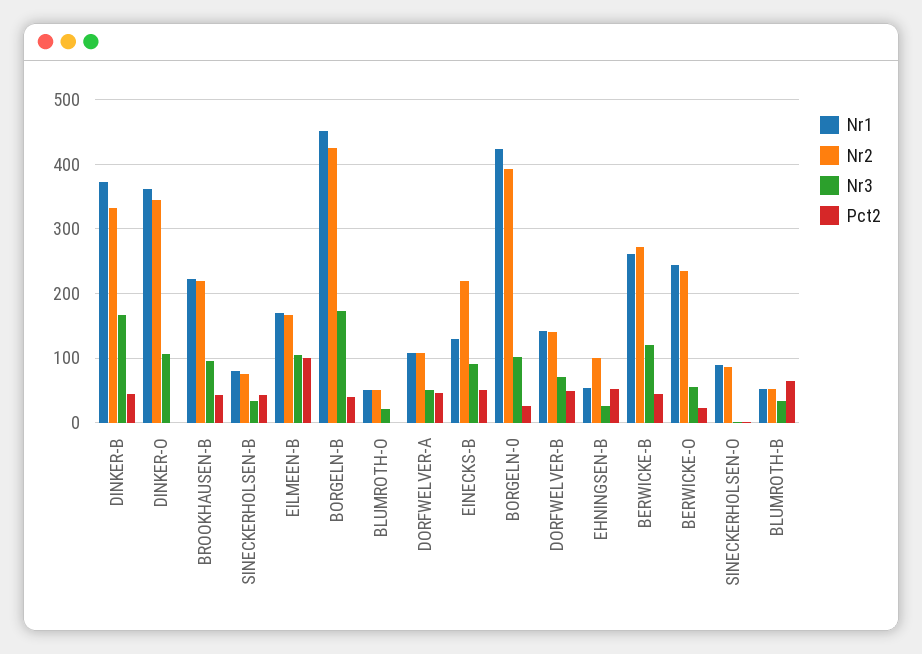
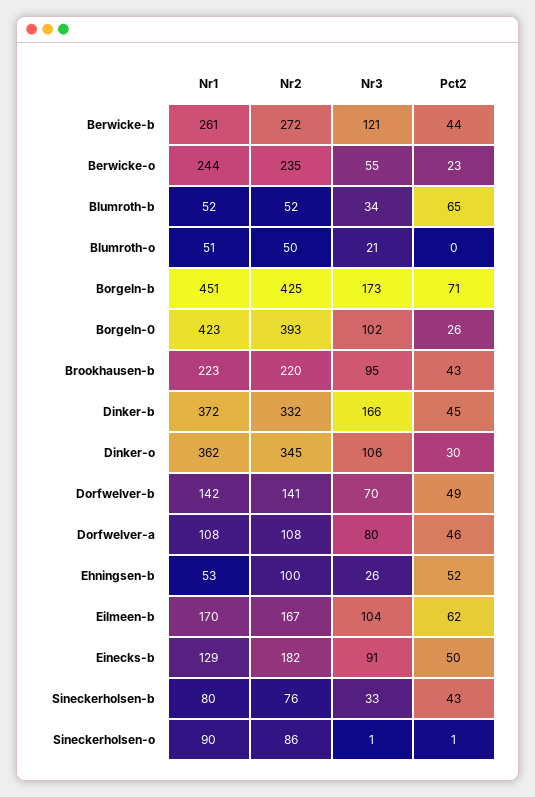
  {
    "Nr1": {
      "DINKER-B": 372,
      "DINKER-O": 362,
      "BROOKHAUSEN-B": 223,
      "SINECKERHOLSEN-B": 80,
      "EILMEEN-B": 170,
      "BORGELN-B": 451,
      "BLUMROTH-O": 51,
      "DORFWELVER-A": 108,
      "EINECKS-B": 129,
      "BORGELN-0": 423,
      "DORFWELVER-B": 142,
      "EHNINGSEN-B": 53,
      "BERWICKE-B": 261,
      "BERWICKE-O": 244,
      "SINECKERHOLSEN-O": 90,
      "BLUMROTH-B": 52
    },
    "Nr2": {
      "DINKER-B": 332,
      "DINKER-O": 345,
      "BROOKHAUSEN-B": 220,
      "SINECKERHOLSEN-B": 76,
      "EILMEEN-B": 167,
      "BORGELN-B": 425,
      "BLUMROTH-O": 50,
      "DORFWELVER-A": 108,
-     "EINECKS-B": 220,
+     "EINECKS-B": 182,
      "BORGELN-0": 393,
      "DORFWELVER-B": 141,
      "EHNINGSEN-B": 100,
      "BERWICKE-B": 272,
      "BERWICKE-O": 235,
      "SINECKERHOLSEN-O": 86,
      "BLUMROTH-B": 52
    },
    "Nr3": {
      "DINKER-B": 166,
      "DINKER-O": 106,
      "BROOKHAUSEN-B": 95,
      "SINECKERHOLSEN-B": 33,
      "EILMEEN-B": 104,
      "BORGELN-B": 173,
      "BLUMROTH-O": 21,
-     "DORFWELVER-A": 50,
+     "DORFWELVER-A": 80,
      "EINECKS-B": 91,
      "BORGELN-0": 102,
      "DORFWELVER-B": 70,
      "EHNINGSEN-B": 26,
      "BERWICKE-B": 121,
      "BERWICKE-O": 55,
      "SINECKERHOLSEN-O": 1,
      "BLUMROTH-B": 34
    },
    "Pct2": {
      "DINKER-B": 45,
-     "DINKER-O": 0,
+     "DINKER-O": 30,
      "BROOKHAUSEN-B": 43,
      "SINECKERHOLSEN-B": 43,
-     "EILMEEN-B": 100,
+     "EILMEEN-B": 62,
-     "BORGELN-B": 40,
+     "BORGELN-B": 71,
      "BLUMROTH-O": 0,
      "DORFWELVER-A": 46,
      "EINECKS-B": 50,
      "BORGELN-0": 26,
      "DORFWELVER-B": 49,
      "EHNINGSEN-B": 52,
      "BERWICKE-B": 44,
      "BERWICKE-O": 23,
      "SINECKERHOLSEN-O": 1,
      "BLUMROTH-B": 65
    }
  }

